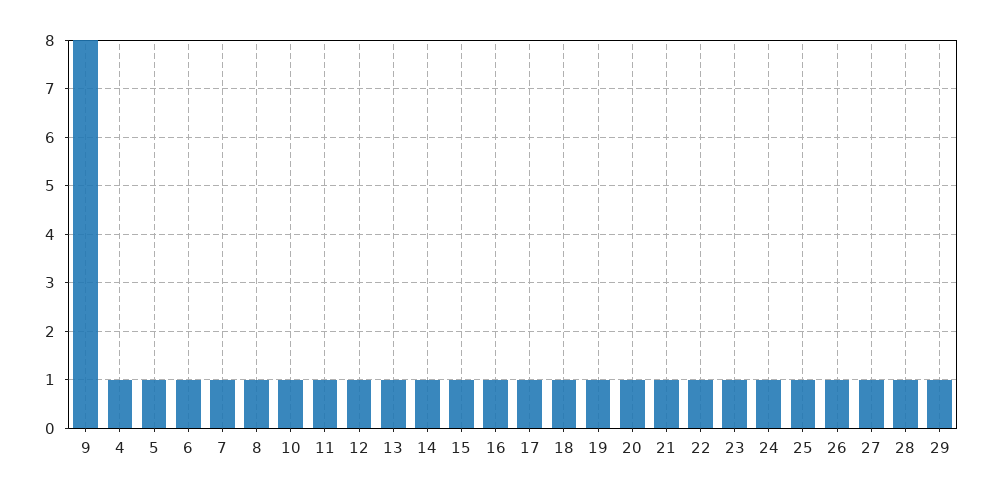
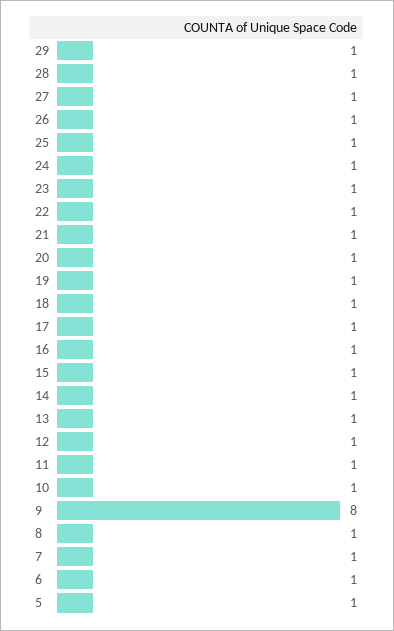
  {
    "9": 8,
-   "4": 1,
    "5": 1,
    "6": 1,
    "7": 1,
    "8": 1,
    "10": 1,
    "11": 1,
    "12": 1,
    "13": 1,
    "14": 1,
    "15": 1,
    "16": 1,
    "17": 1,
    "18": 1,
    "19": 1,
    "20": 1,
    "21": 1,
    "22": 1,
    "23": 1,
    "24": 1,
    "25": 1,
    "26": 1,
    "27": 1,
    "28": 1,
    "29": 1
  }

